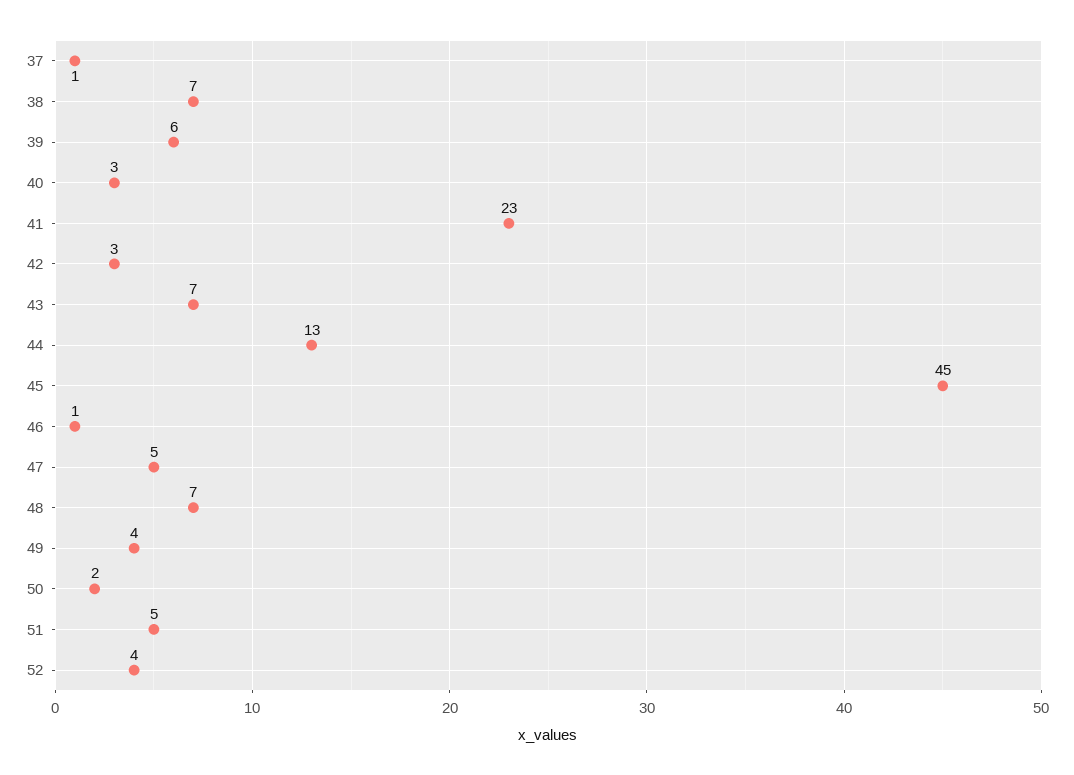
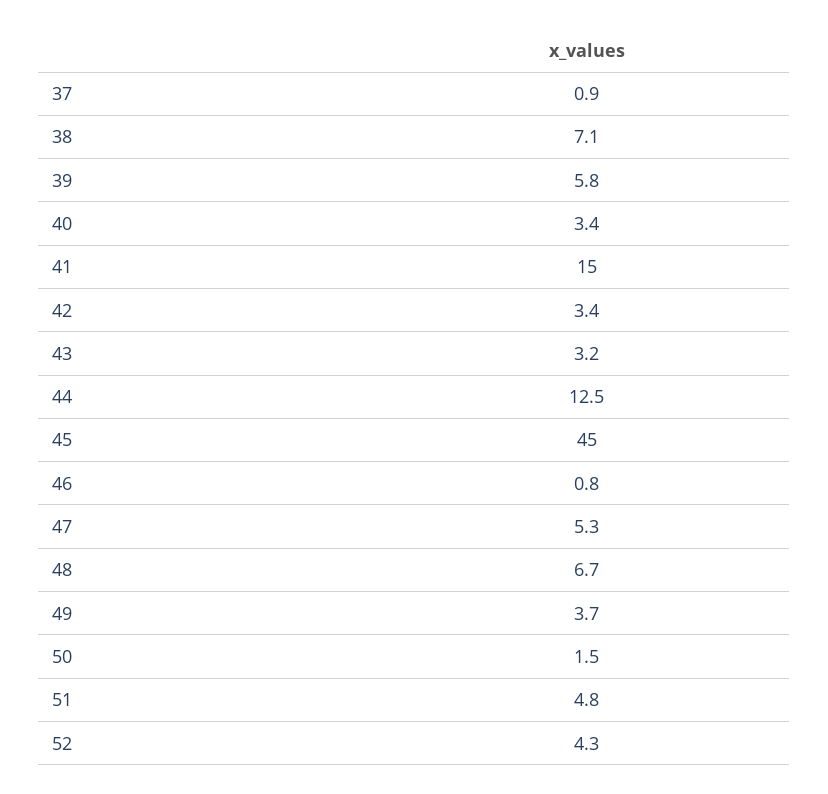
  {
    "37": 0.9,
    "38": 7.1,
    "39": 5.8,
    "40": 3.4,
-   "41": 23,
+   "41": 15,
    "42": 3.4,
-   "43": 7,
+   "43": 3.2,
    "44": 12.5,
    "45": 45,
    "46": 0.8,
    "47": 5.3,
    "48": 6.7,
    "49": 3.7,
    "50": 1.5,
    "51": 4.8,
    "52": 4.3
  }

